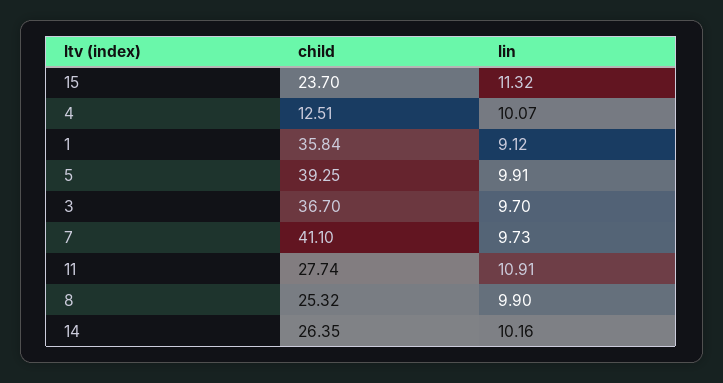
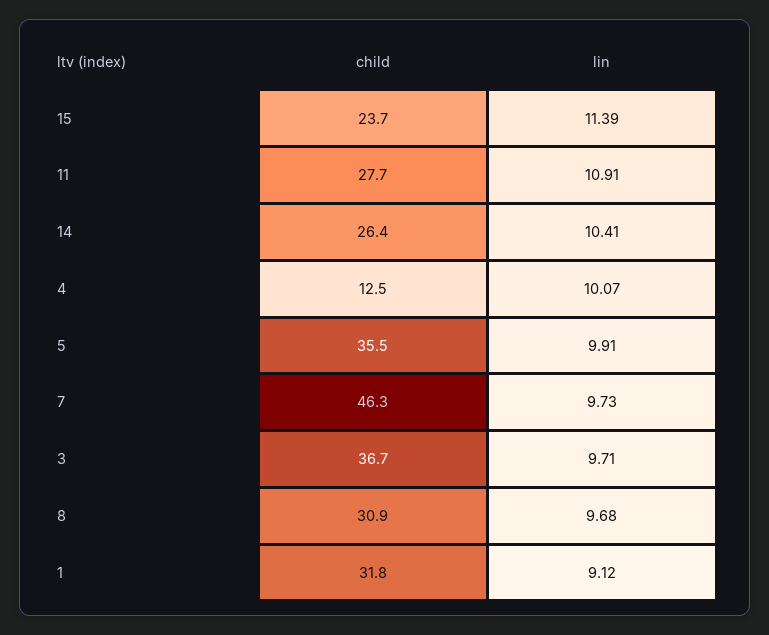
  {
    "child": {
      "15": 23.7,
      "4": 12.51,
-     "1": 35.84,
+     "1": 31.8,
-     "5": 39.25,
+     "5": 35.5,
      "3": 36.7,
-     "7": 41.1,
+     "7": 46.3,
      "11": 27.74,
-     "8": 25.32,
+     "8": 30.9,
      "14": 26.35
    },
    "lin": {
-     "15": 11.32,
+     "15": 11.39,
      "4": 10.07,
      "1": 9.12,
      "5": 9.91,
-     "3": 9.7,
+     "3": 9.71,
      "7": 9.73,
      "11": 10.91,
-     "8": 9.9,
+     "8": 9.68,
-     "14": 10.16
+     "14": 10.41
    }
  }

